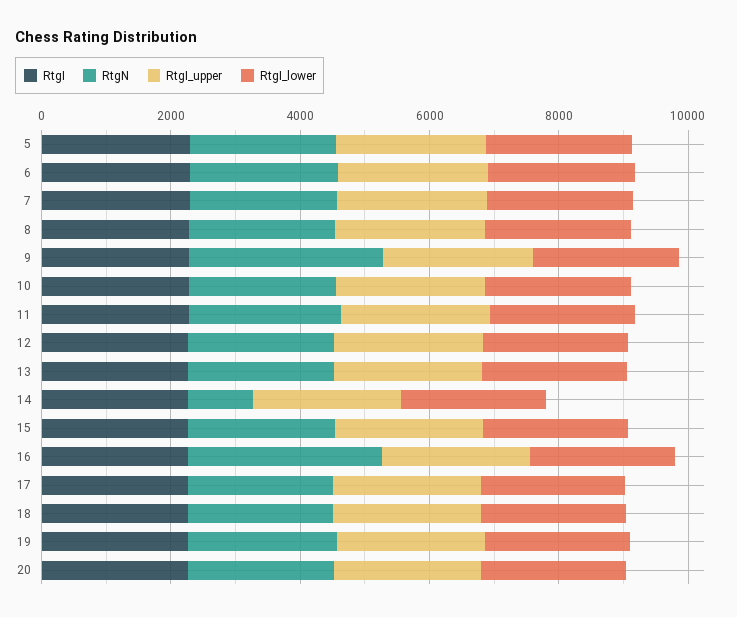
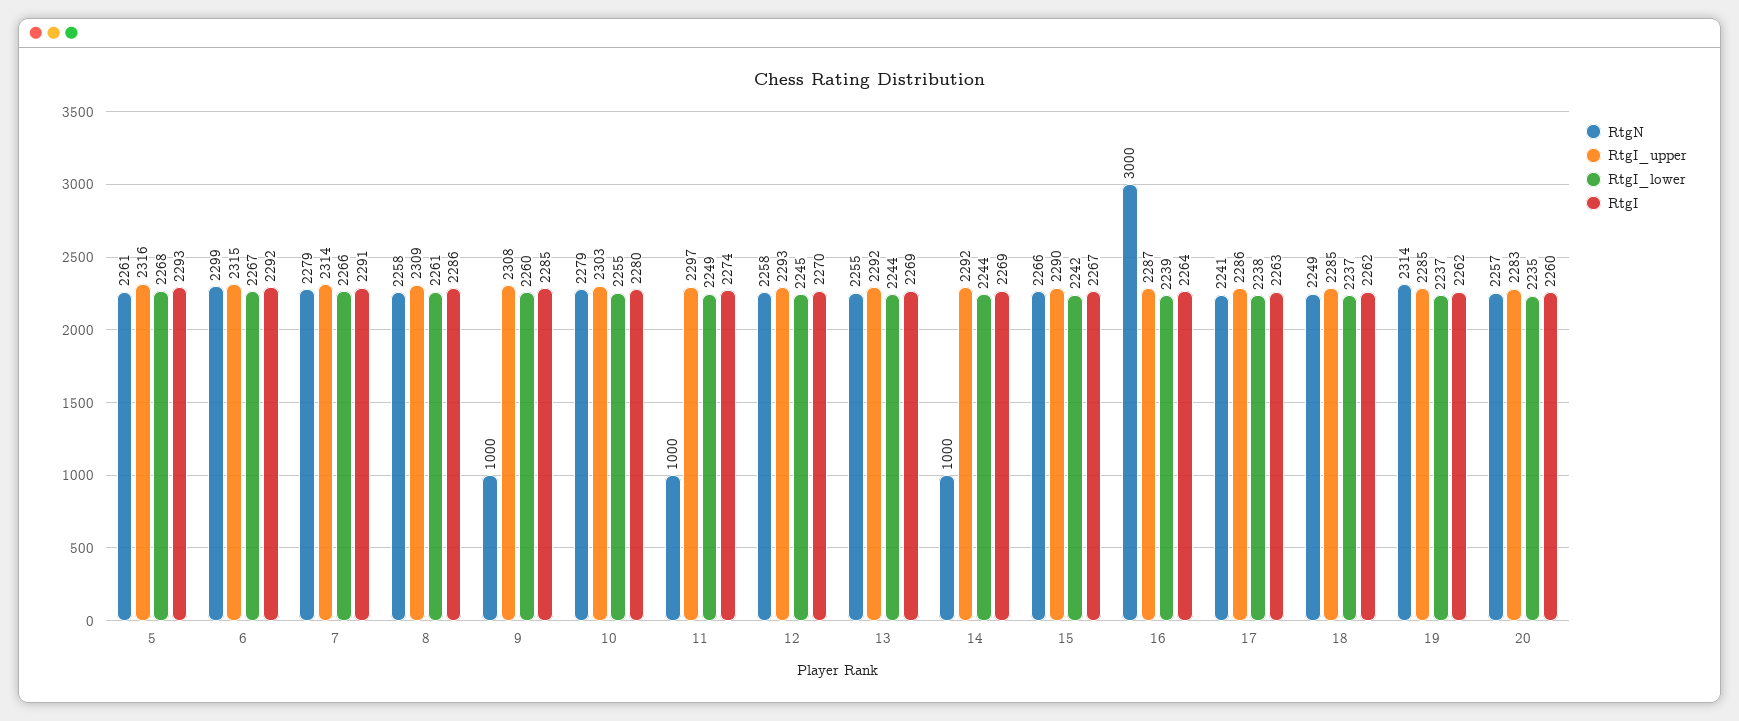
  {
    "RtgI": {
      "5": 2293,
      "6": 2292,
      "7": 2291,
      "8": 2286,
      "9": 2285,
      "10": 2280,
      "11": 2274,
      "12": 2270,
      "13": 2269,
      "14": 2269,
      "15": 2267,
      "16": 2264,
      "17": 2263,
      "18": 2262,
      "19": 2262,
      "20": 2260
    },
    "RtgN": {
      "5": 2261,
      "6": 2299,
      "7": 2279,
      "8": 2258,
-     "9": 3000,
+     "9": 1000,
      "10": 2279,
-     "11": 2500,
+     "11": 1000,
      "12": 2258,
      "13": 2255,
      "14": 1000,
      "15": 2266,
      "16": 3000,
      "17": 2241,
      "18": 2249,
      "19": 2314,
      "20": 2257
    },
    "RtgI_upper": {
      "5": 2316,
      "6": 2315,
      "7": 2314,
      "8": 2309,
      "9": 2308,
      "10": 2303,
      "11": 2297,
      "12": 2293,
      "13": 2292,
      "14": 2292,
      "15": 2290,
      "16": 2287,
      "17": 2286,
      "18": 2285,
      "19": 2285,
      "20": 2283
    },
    "RtgI_lower": {
      "5": 2268,
      "6": 2267,
      "7": 2266,
      "8": 2261,
      "9": 2260,
      "10": 2255,
      "11": 2249,
      "12": 2245,
      "13": 2244,
      "14": 2244,
      "15": 2242,
      "16": 2239,
      "17": 2238,
      "18": 2237,
      "19": 2237,
      "20": 2235
    }
  }

